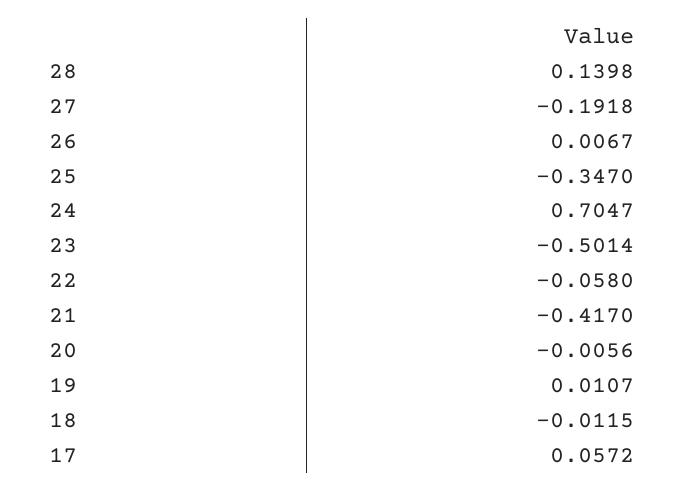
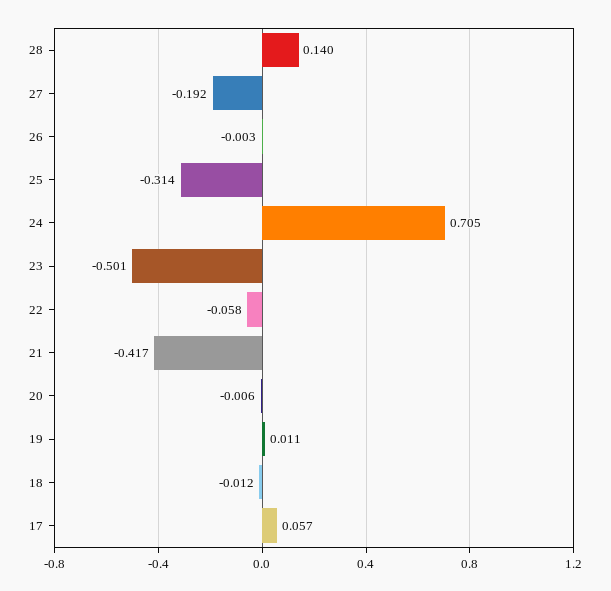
  {
    "28": 0.1398,
    "27": -0.1918,
-   "26": 0.0067,
+   "26": -0.003,
-   "25": -0.347,
+   "25": -0.314,
    "24": 0.7047,
    "23": -0.5014,
    "22": -0.058,
    "21": -0.417,
    "20": -0.0056,
    "19": 0.0107,
    "18": -0.0115,
    "17": 0.0572
  }

